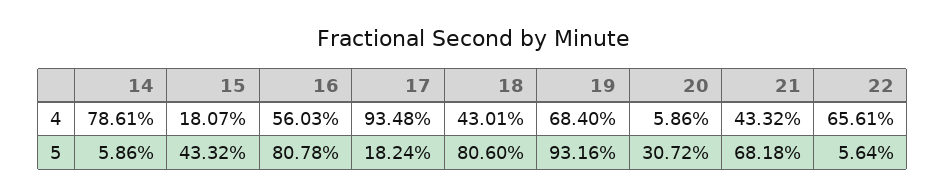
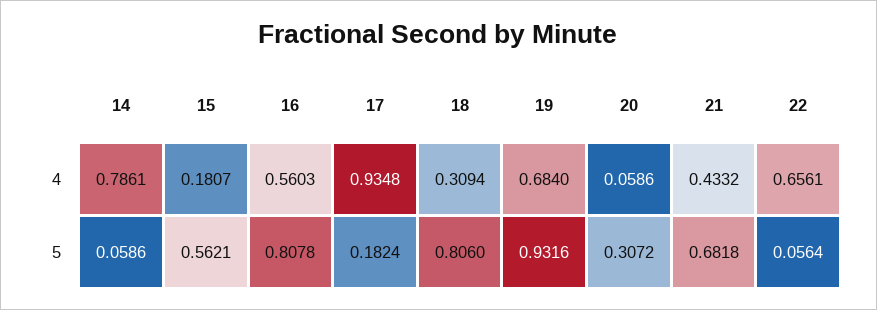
  {
    "14": {
      "4": 0.7861,
      "5": 0.0586
    },
    "15": {
      "4": 0.1807,
-     "5": 0.4332
+     "5": 0.5621
    },
    "16": {
      "4": 0.5603,
      "5": 0.8078
    },
    "17": {
      "4": 0.9348,
      "5": 0.1824
    },
    "18": {
-     "4": 0.4301,
+     "4": 0.3094,
      "5": 0.806
    },
    "19": {
      "4": 0.684,
      "5": 0.9316
    },
    "20": {
      "4": 0.0586,
      "5": 0.3072
    },
    "21": {
      "4": 0.4332,
      "5": 0.6818
    },
    "22": {
      "4": 0.6561,
      "5": 0.0564
    }
  }

